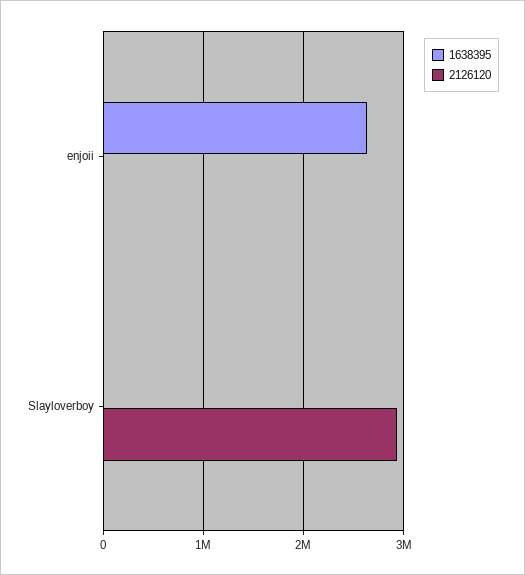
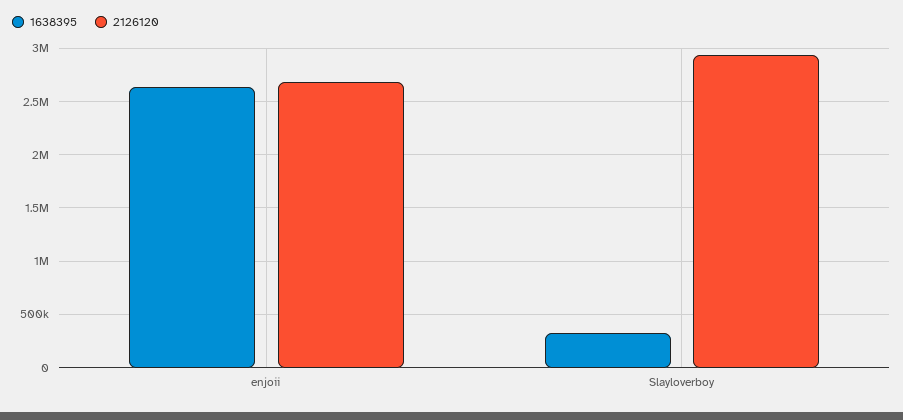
  {
    "1638395": {
      "enjoii": 2600000,
-     "Slayloverboy": 0
+     "Slayloverboy": 300000
    },
    "2126120": {
-     "enjoii": 0,
+     "enjoii": 2700000,
      "Slayloverboy": 2900000
    }
  }

